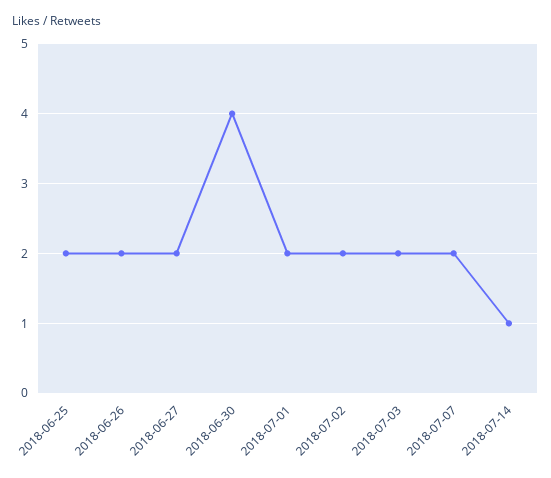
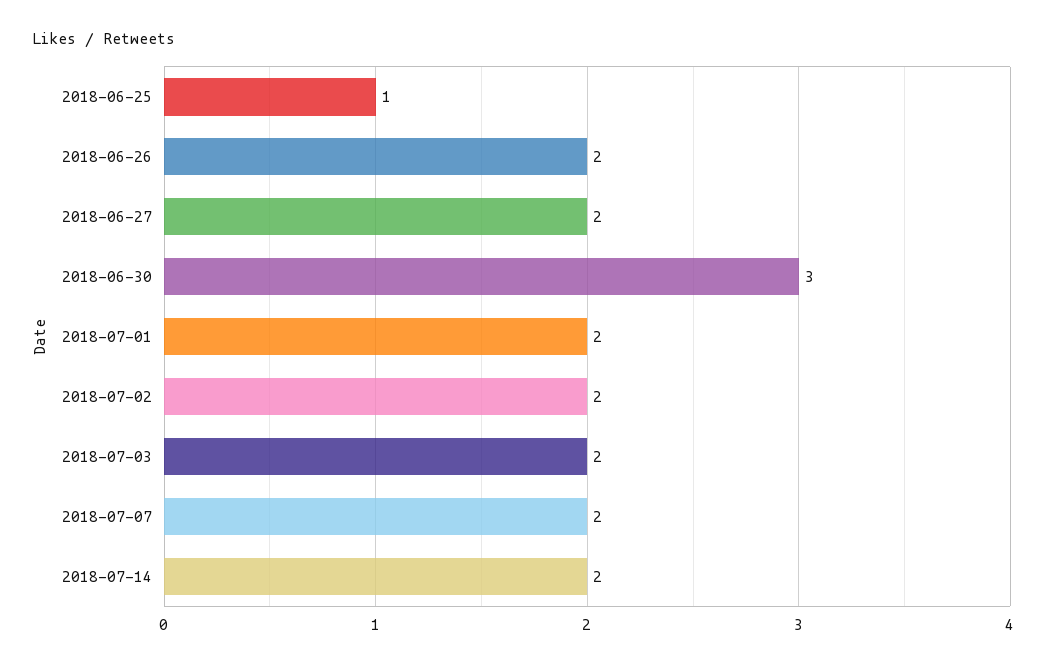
  {
-   "2018-06-25": 2,
+   "2018-06-25": 1,
    "2018-06-26": 2,
    "2018-06-27": 2,
-   "2018-06-30": 4,
+   "2018-06-30": 3,
    "2018-07-01": 2,
    "2018-07-02": 2,
    "2018-07-03": 2,
    "2018-07-07": 2,
-   "2018-07-14": 1
+   "2018-07-14": 2
  }

